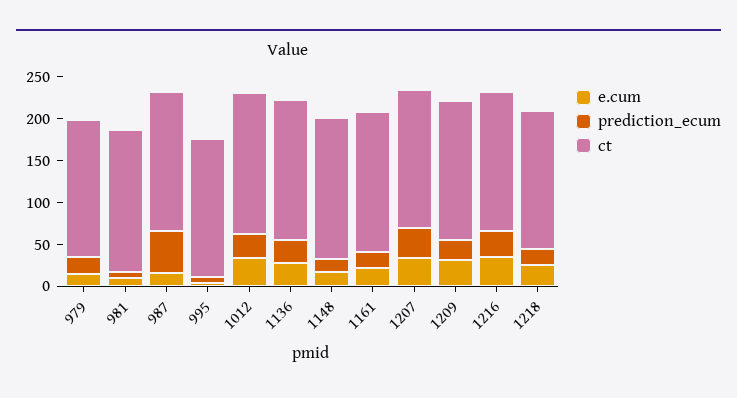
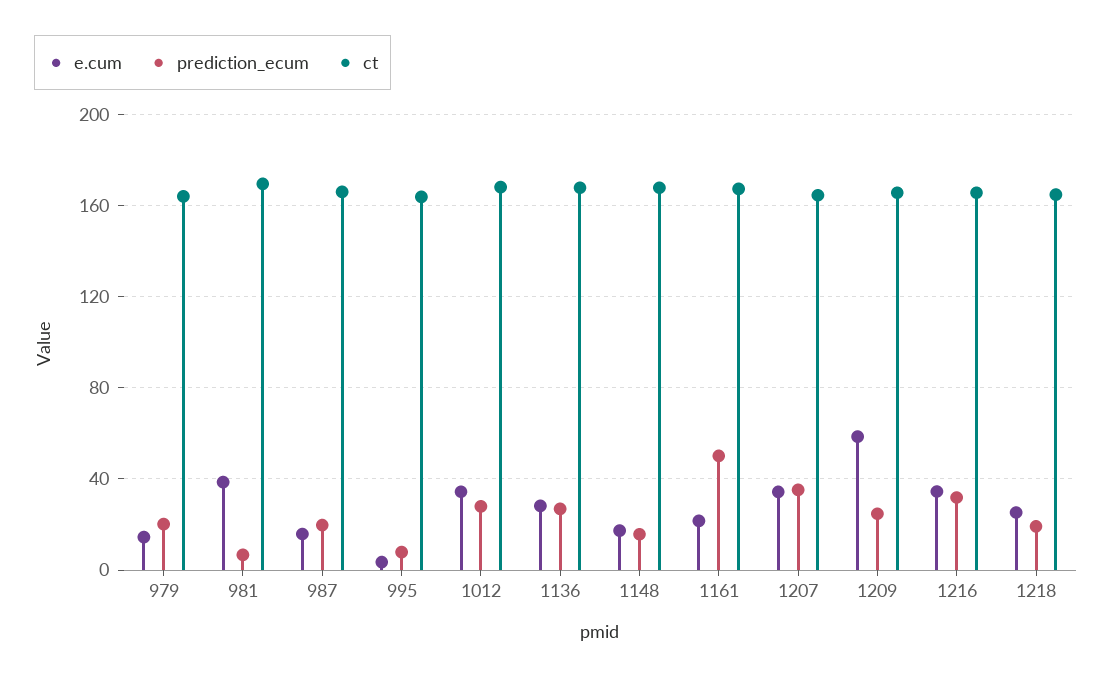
  {
    "e.cum": {
      "979": 15,
-     "981": 10,
+     "981": 40,
      "987": 15,
      "995": 5,
      "1012": 35,
      "1136": 30,
      "1148": 15,
      "1161": 20,
      "1207": 35,
-     "1209": 30,
+     "1209": 60,
      "1216": 35,
      "1218": 25
    },
    "prediction_ecum": {
      "979": 20,
      "981": 5,
-     "987": 50,
+     "987": 20,
      "995": 10,
      "1012": 30,
      "1136": 25,
      "1148": 15,
-     "1161": 20,
+     "1161": 50,
      "1207": 35,
      "1209": 25,
      "1216": 30,
      "1218": 20
    },
    "ct": {
      "979": 165,
      "981": 170,
      "987": 165,
      "995": 165,
      "1012": 170,
      "1136": 170,
      "1148": 170,
      "1161": 170,
      "1207": 165,
      "1209": 165,
      "1216": 165,
      "1218": 165
    }
  }

